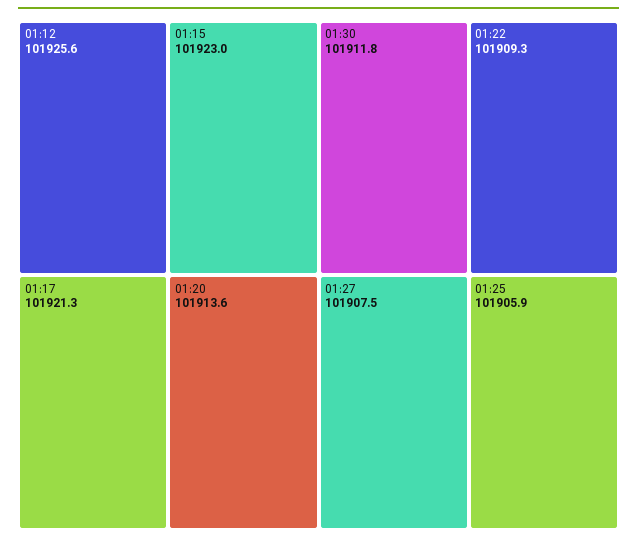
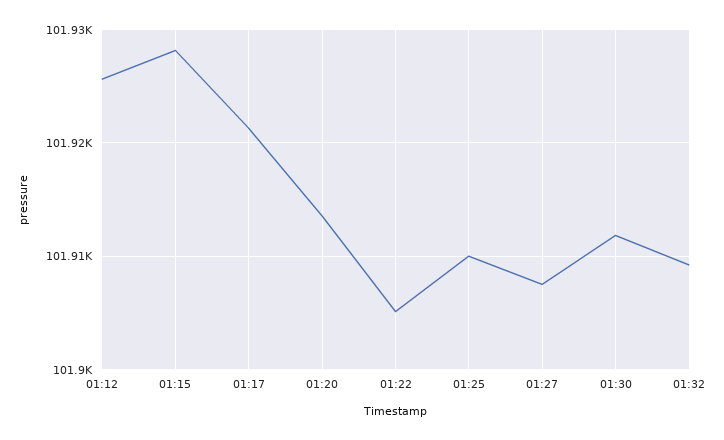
  {
    "01:12": 101925.6,
-   "01:15": 101923,
+   "01:15": 101928,
    "01:17": 101921.3,
    "01:20": 101913.6,
    "01:30": 101911.8,
-   "01:22": 101909.3,
+   "01:22": 101905,
    "01:27": 101907.5,
-   "01:25": 101905.9
+   "01:25": 101910,
+   "01:32": 101909
  }

